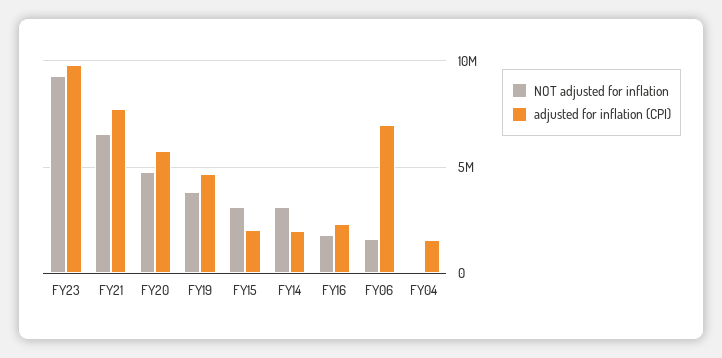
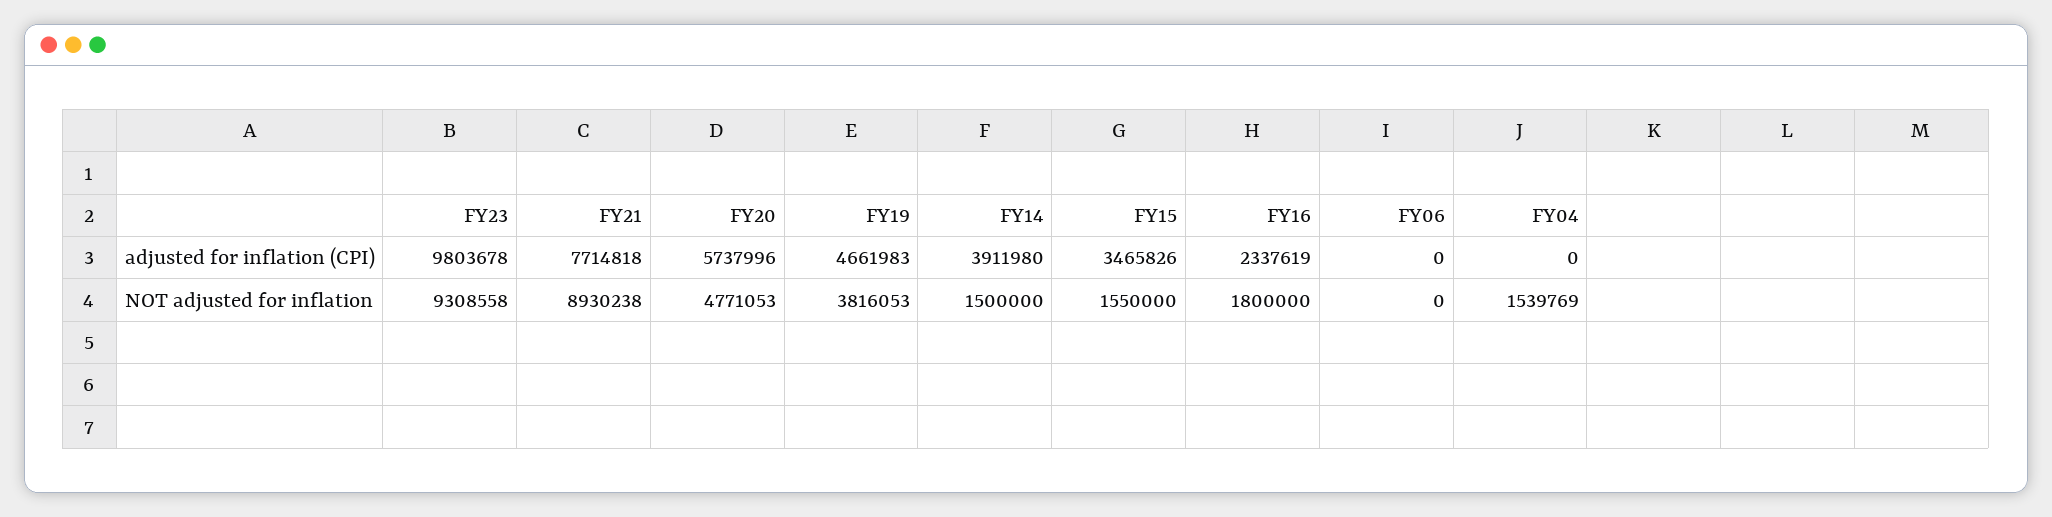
  {
    "NOT adjusted for inflation": {
      "FY23": 9308558,
-     "FY21": 6500000,
+     "FY21": 8930238,
      "FY20": 4771053,
      "FY19": 3816053,
-     "FY15": 3000000,
+     "FY15": 1550000,
-     "FY14": 3000000,
+     "FY14": 1500000,
      "FY16": 1800000,
-     "FY06": 1500000,
+     "FY06": 0,
-     "FY04": 0
+     "FY04": 1539769
    },
    "adjusted for inflation (CPI)": {
      "FY23": 9803678,
      "FY21": 7714818,
      "FY20": 5737996,
      "FY19": 4661983,
-     "FY15": 2000000,
+     "FY15": 3465826,
-     "FY14": 2000000,
+     "FY14": 3911980,
      "FY16": 2337619,
-     "FY06": 7000000,
+     "FY06": 0,
-     "FY04": 1500000
+     "FY04": 0
    }
  }

